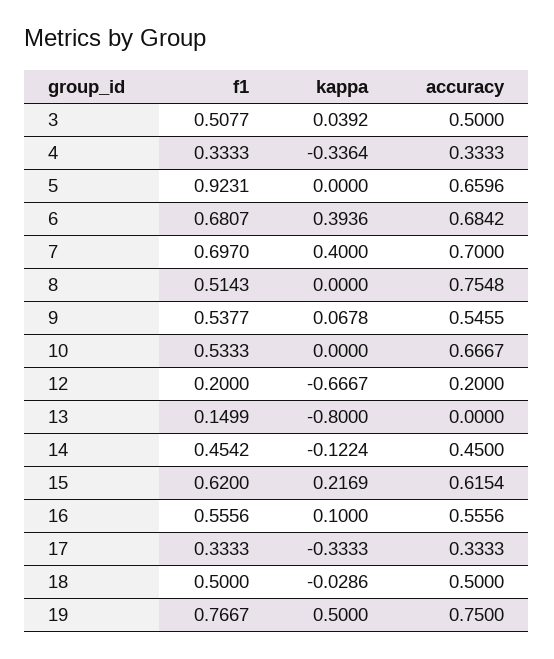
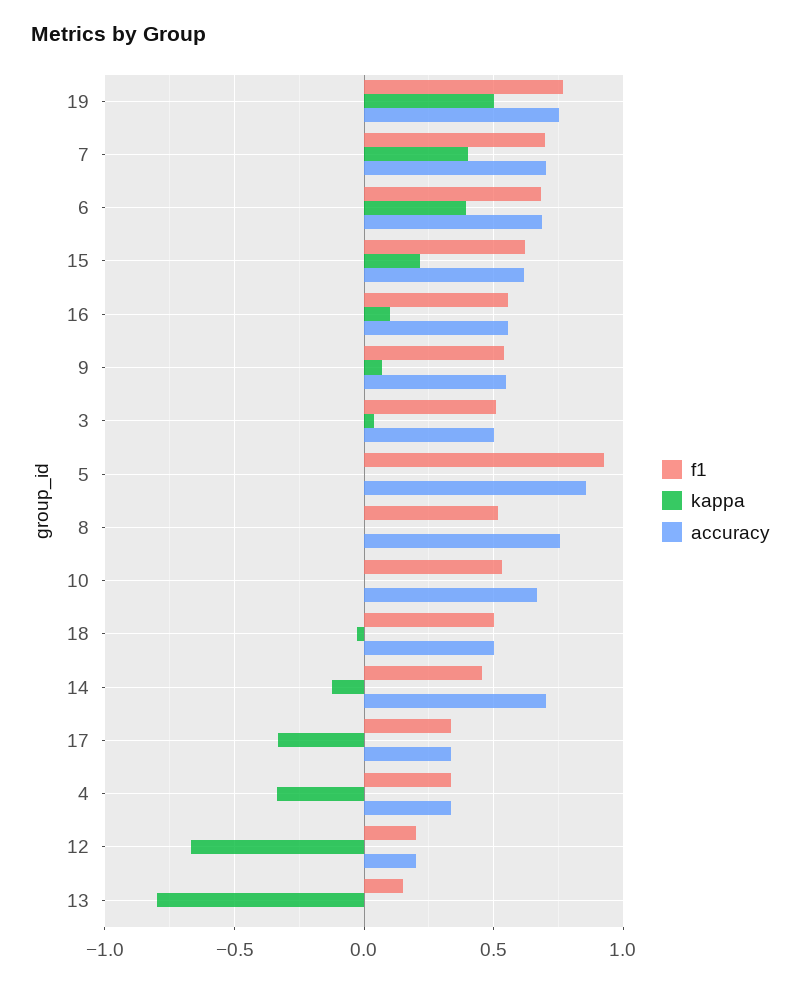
  {
    "f1": {
      "3": 0.5077,
      "4": 0.3333,
      "5": 0.9231,
      "6": 0.6807,
      "7": 0.697,
      "8": 0.5143,
      "9": 0.5377,
      "10": 0.5333,
      "12": 0.2,
      "13": 0.1499,
      "14": 0.4542,
      "15": 0.62,
      "16": 0.5556,
      "17": 0.3333,
      "18": 0.5,
      "19": 0.7667
    },
    "kappa": {
      "3": 0.0392,
      "4": -0.3364,
      "5": 0,
      "6": 0.3936,
      "7": 0.4,
      "8": 0,
      "9": 0.0678,
      "10": 0,
      "12": -0.6667,
      "13": -0.8,
      "14": -0.1224,
      "15": 0.2169,
      "16": 0.1,
      "17": -0.3333,
      "18": -0.0286,
      "19": 0.5
    },
    "accuracy": {
      "3": 0.5,
      "4": 0.3333,
-     "5": 0.6596,
+     "5": 0.85,
      "6": 0.6842,
      "7": 0.7,
      "8": 0.7548,
      "9": 0.5455,
      "10": 0.6667,
      "12": 0.2,
      "13": 0,
-     "14": 0.45,
+     "14": 0.7,
      "15": 0.6154,
      "16": 0.5556,
      "17": 0.3333,
      "18": 0.5,
      "19": 0.75
    }
  }

